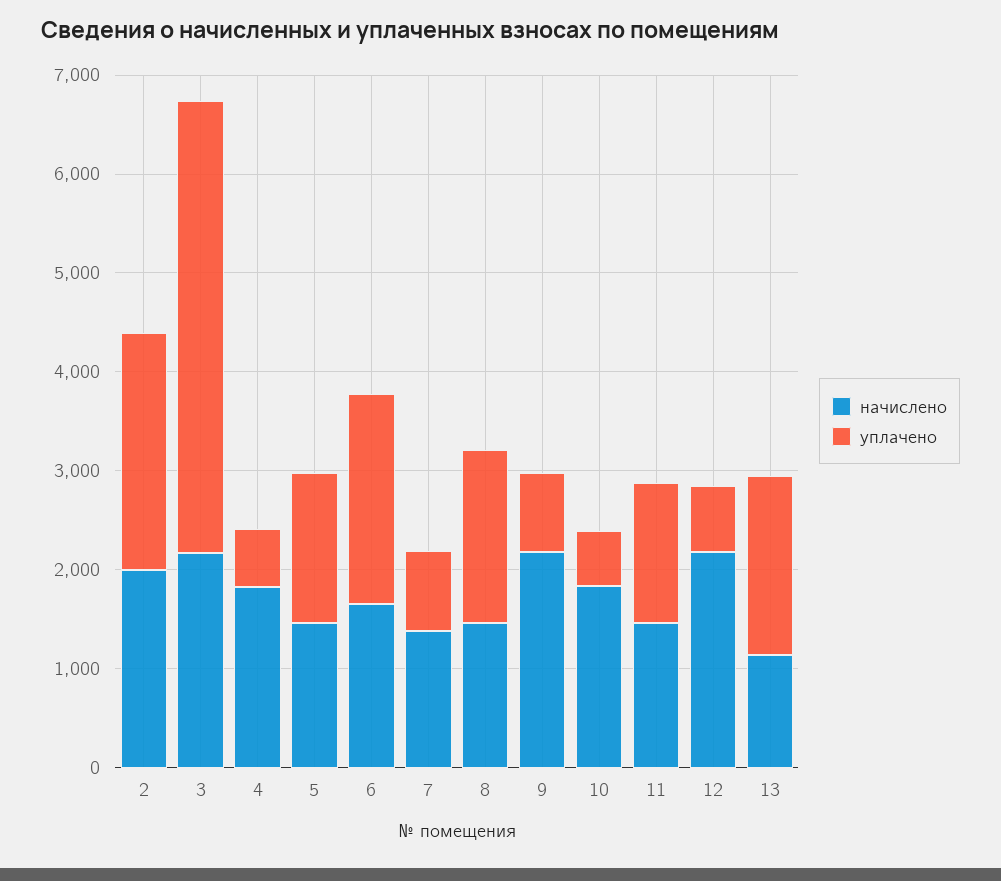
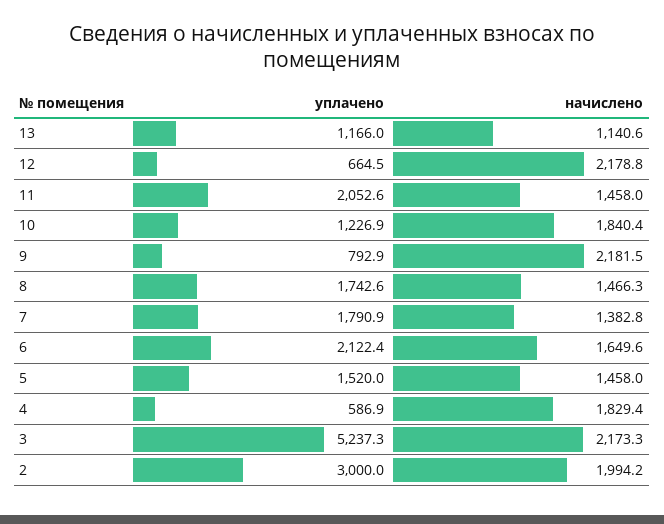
  {
    "начислено": {
      "2": 1994.2,
      "3": 2173.3,
      "4": 1829.4,
      "5": 1458,
      "6": 1649.6,
      "7": 1382.8,
      "8": 1466.3,
      "9": 2181.5,
      "10": 1840.4,
      "11": 1458,
      "12": 2178.8,
      "13": 1140.6
    },
    "уплачено": {
-     "2": 2400,
+     "2": 3000,
-     "3": 4600,
+     "3": 5237.3,
      "4": 586.9,
      "5": 1520,
      "6": 2122.4,
-     "7": 800,
+     "7": 1790.9,
      "8": 1742.6,
      "9": 792.9,
-     "10": 600,
+     "10": 1226.9,
-     "11": 1400,
+     "11": 2052.6,
      "12": 664.5,
-     "13": 1800
+     "13": 1166
    }
  }

